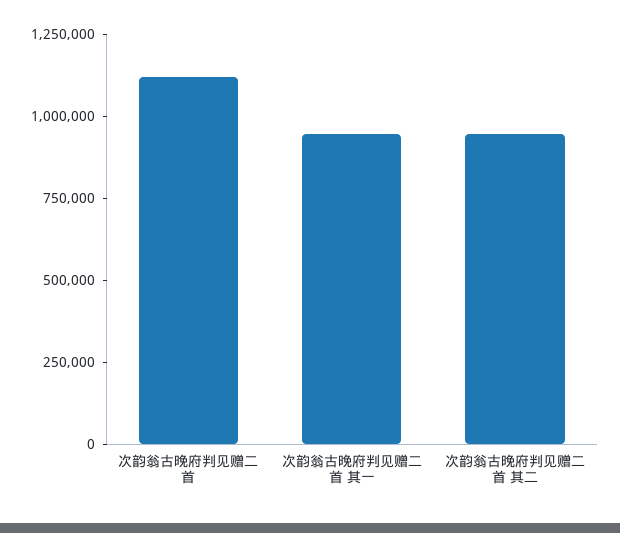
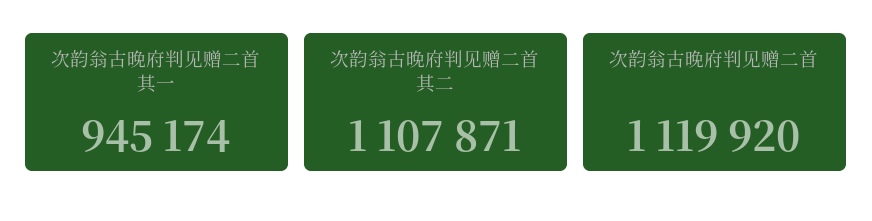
  {
    "次韵翁古晚府判见赠二首": 1119920,
    "次韵翁古晚府判见赠二首 其一": 945174,
-   "次韵翁古晚府判见赠二首 其二": 950000
+   "次韵翁古晚府判见赠二首 其二": 1107871
  }

